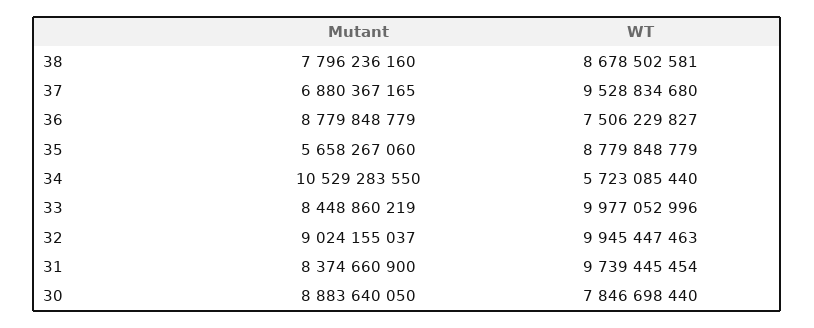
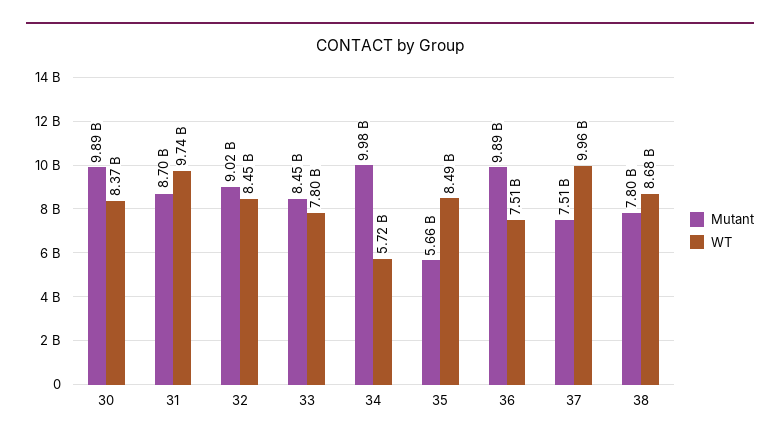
  {
    "Mutant": {
      "38": 7796236160,
-     "37": 6880367165,
+     "37": 7510000000,
-     "36": 8779848779,
+     "36": 9890000000,
      "35": 5658267060,
-     "34": 10529283550,
+     "34": 9980000000,
      "33": 8448860219,
      "32": 9024155037,
-     "31": 8374660900,
+     "31": 8700000000,
-     "30": 8883640050
+     "30": 9890000000
    },
    "WT": {
      "38": 8678502581,
-     "37": 9528834680,
+     "37": 9960000000,
      "36": 7506229827,
-     "35": 8779848779,
+     "35": 8490000000,
      "34": 5723085440,
-     "33": 9977052996,
+     "33": 7800000000,
-     "32": 9945447463,
+     "32": 8450000000,
      "31": 9739445454,
-     "30": 7846698440
+     "30": 8370000000
    }
  }

